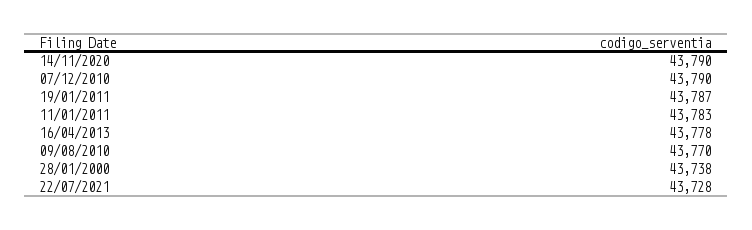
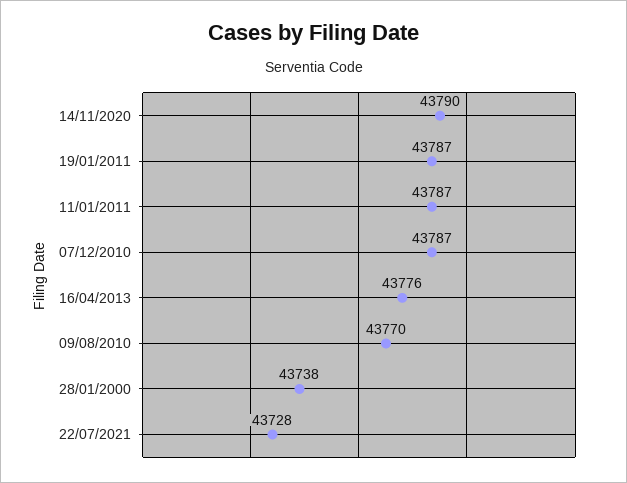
  {
    "14/11/2020": 43790,
-   "07/12/2010": 43790,
+   "07/12/2010": 43787,
    "19/01/2011": 43787,
-   "11/01/2011": 43783,
+   "11/01/2011": 43787,
-   "16/04/2013": 43778,
+   "16/04/2013": 43776,
    "09/08/2010": 43770,
    "28/01/2000": 43738,
    "22/07/2021": 43728
  }

